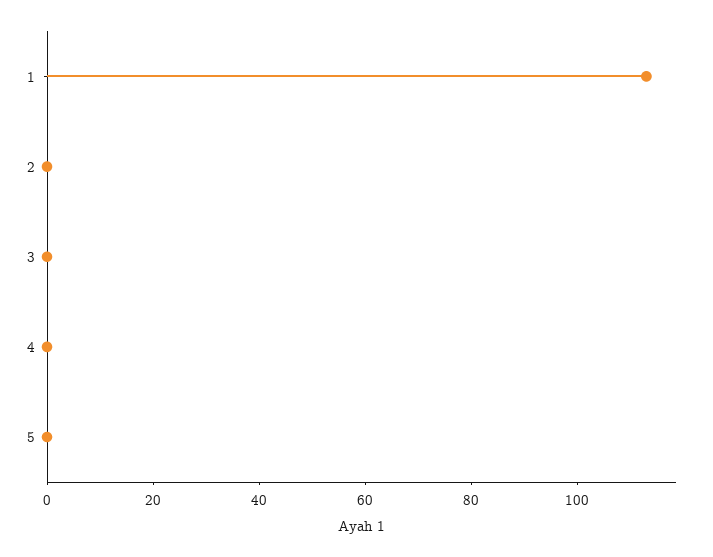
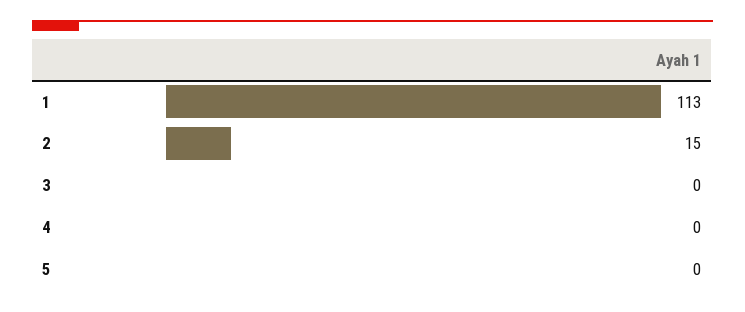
  {
    "1": 113,
-   "2": 0,
+   "2": 15,
    "3": 0,
    "4": 0,
    "5": 0
  }

